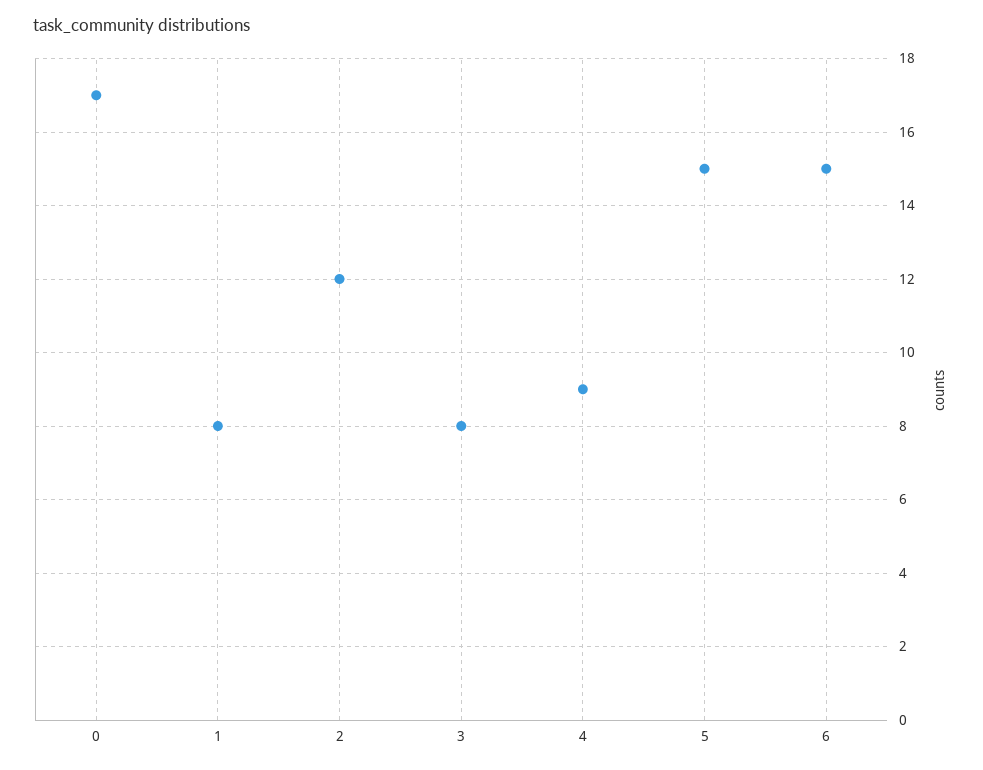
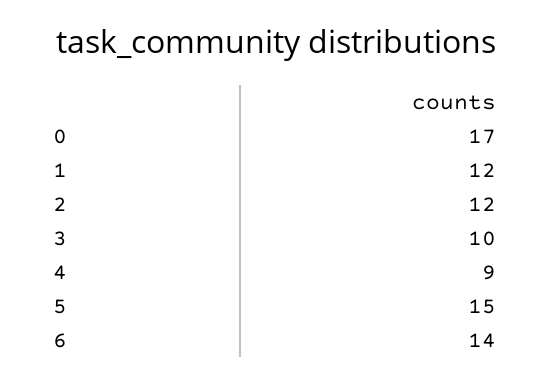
  {
    "0": 17,
-   "1": 8,
+   "1": 12,
    "2": 12,
-   "3": 8,
+   "3": 10,
    "4": 9,
    "5": 15,
-   "6": 15
+   "6": 14
  }

